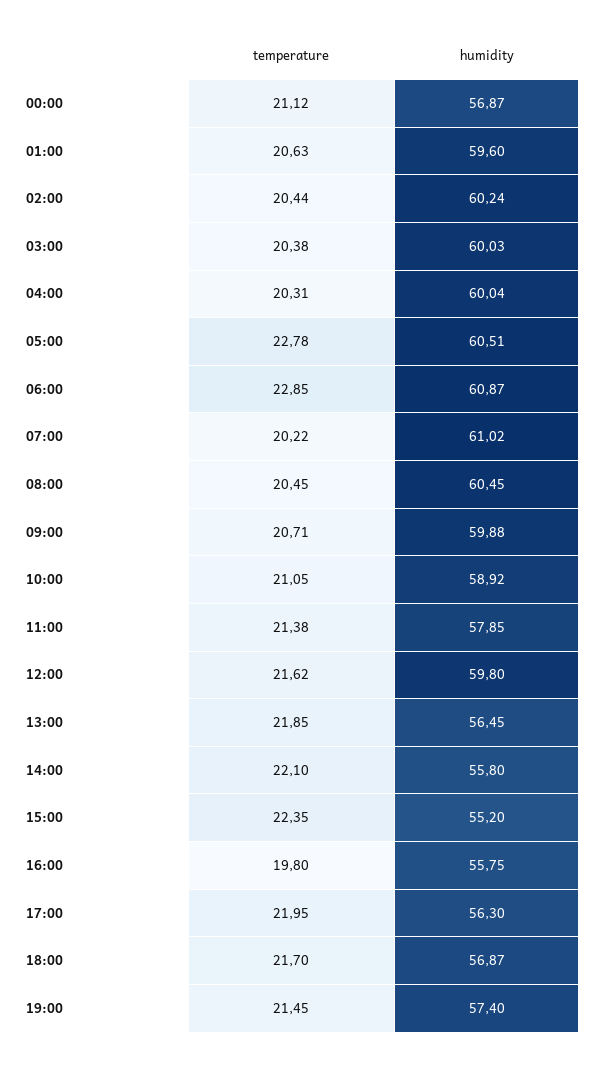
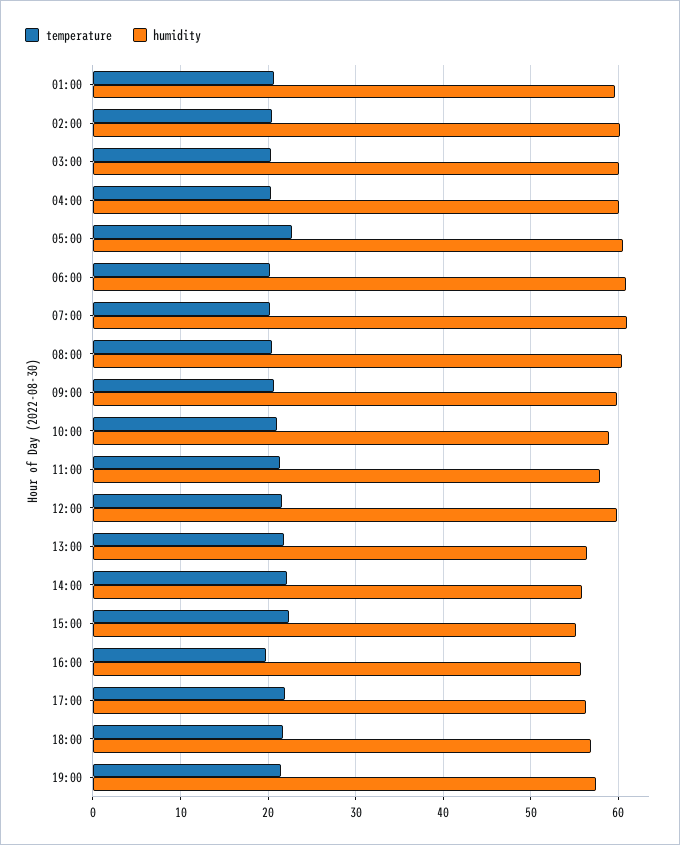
  {
    "temperature": {
-     "00:00": 21.12,
      "01:00": 20.63,
      "02:00": 20.44,
      "03:00": 20.38,
      "04:00": 20.31,
      "05:00": 22.78,
-     "06:00": 22.85,
+     "06:00": 20,
      "07:00": 20.22,
      "08:00": 20.45,
      "09:00": 20.71,
      "10:00": 21.05,
      "11:00": 21.38,
      "12:00": 21.62,
      "13:00": 21.85,
      "14:00": 22.1,
      "15:00": 22.35,
      "16:00": 19.8,
      "17:00": 21.95,
      "18:00": 21.7,
      "19:00": 21.45
    },
    "humidity": {
-     "00:00": 56.87,
      "01:00": 59.6,
      "02:00": 60.24,
      "03:00": 60.03,
      "04:00": 60.04,
      "05:00": 60.51,
      "06:00": 60.87,
      "07:00": 61.02,
      "08:00": 60.45,
      "09:00": 59.88,
      "10:00": 58.92,
      "11:00": 57.85,
      "12:00": 59.8,
      "13:00": 56.45,
      "14:00": 55.8,
      "15:00": 55.2,
      "16:00": 55.75,
      "17:00": 56.3,
      "18:00": 56.87,
      "19:00": 57.4
    }
  }

